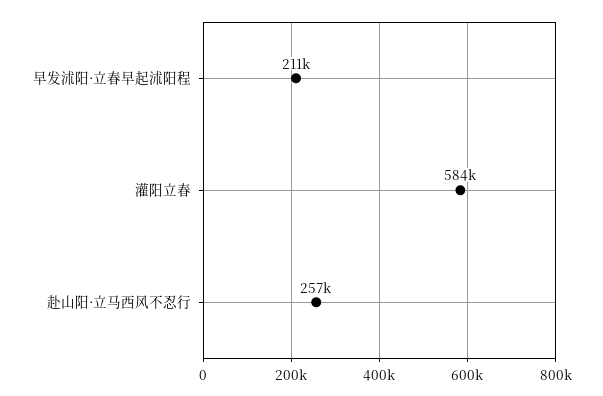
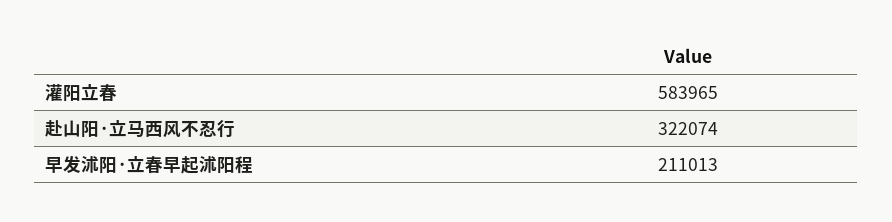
  {
    "早发沭阳·立春早起沭阳程": 211013,
    "灌阳立春": 583965,
-   "赴山阳·立马西风不忍行": 257000
+   "赴山阳·立马西风不忍行": 322074
  }

